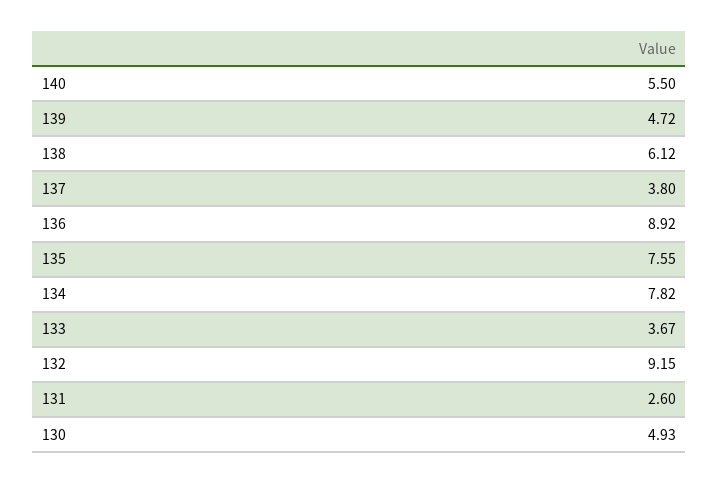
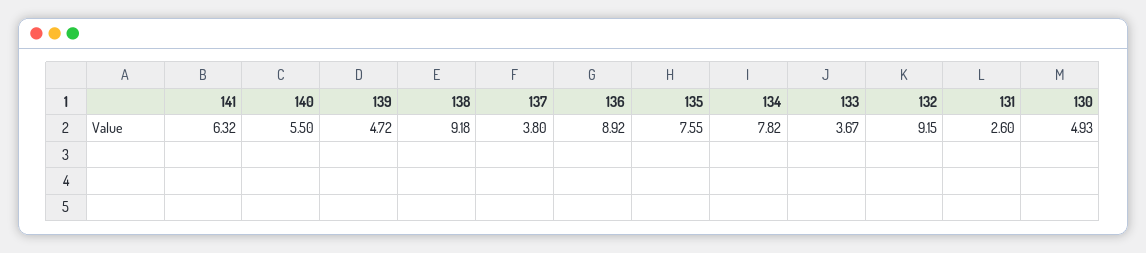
  {
    "140": 5.5,
    "139": 4.72,
-   "138": 6.12,
+   "138": 9.18,
    "137": 3.8,
    "136": 8.92,
    "135": 7.55,
    "134": 7.82,
    "133": 3.67,
    "132": 9.15,
    "131": 2.6,
-   "130": 4.93
+   "130": 4.93,
+   "141": 6.32
  }

